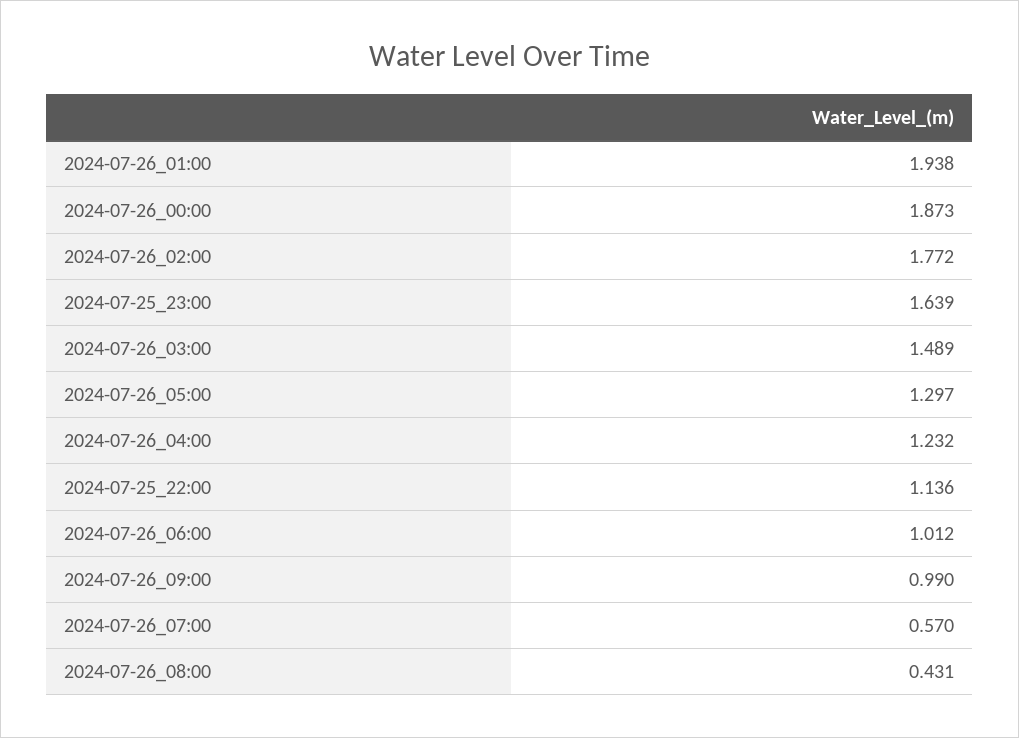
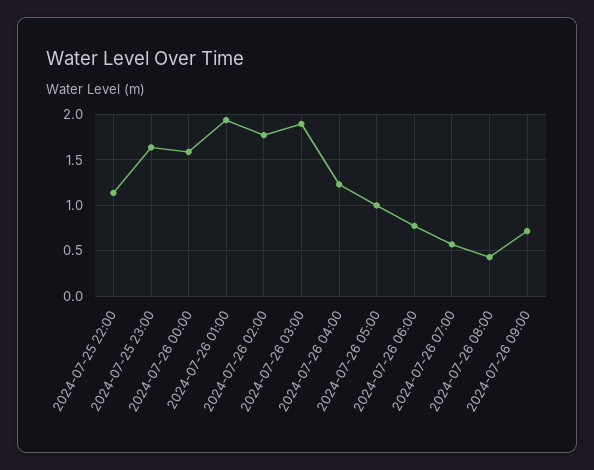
  {
    "2024-07-26_01:00": 1.938,
-   "2024-07-26_00:00": 1.873,
+   "2024-07-26_00:00": 1.6,
    "2024-07-26_02:00": 1.772,
    "2024-07-25_23:00": 1.639,
-   "2024-07-26_03:00": 1.489,
+   "2024-07-26_03:00": 1.9,
-   "2024-07-26_05:00": 1.297,
+   "2024-07-26_05:00": 1,
    "2024-07-26_04:00": 1.232,
    "2024-07-25_22:00": 1.136,
-   "2024-07-26_06:00": 1.012,
+   "2024-07-26_06:00": 0.8,
-   "2024-07-26_09:00": 0.99,
+   "2024-07-26_09:00": 0.7,
    "2024-07-26_07:00": 0.57,
    "2024-07-26_08:00": 0.431
  }

